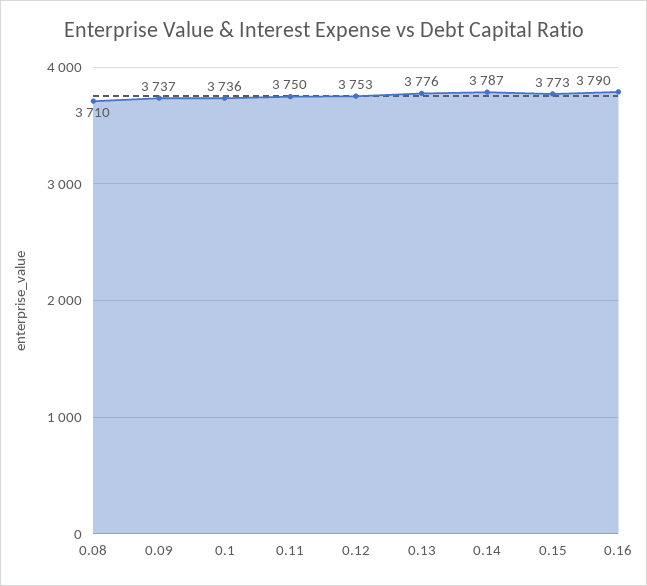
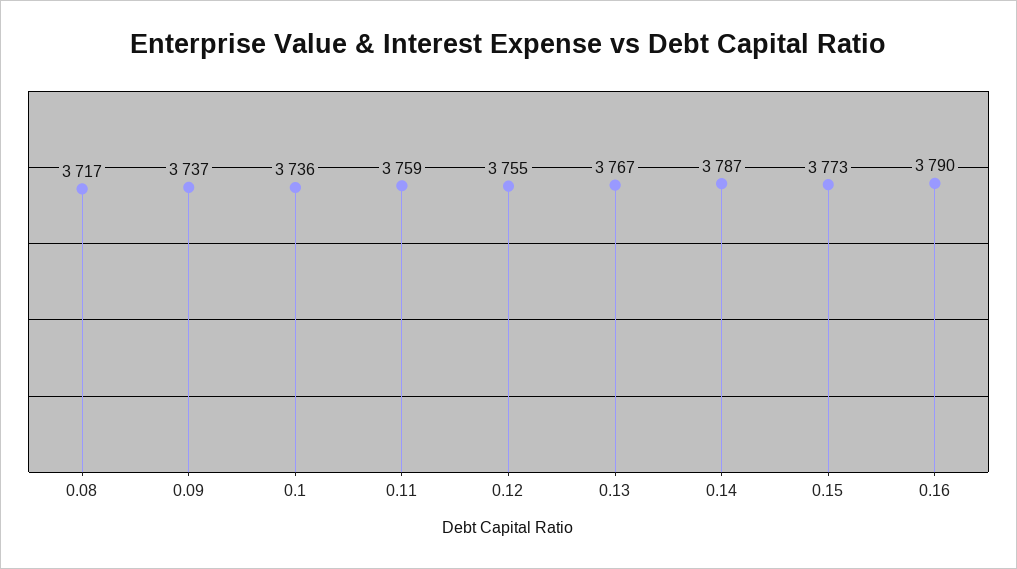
  {
-   "0.08": 3710,
+   "0.08": 3717,
    "0.09": 3737,
    "0.1": 3736,
-   "0.11": 3750,
+   "0.11": 3759,
-   "0.12": 3753,
+   "0.12": 3755,
-   "0.13": 3776,
+   "0.13": 3767,
    "0.14": 3787,
    "0.15": 3773,
    "0.16": 3790
  }

